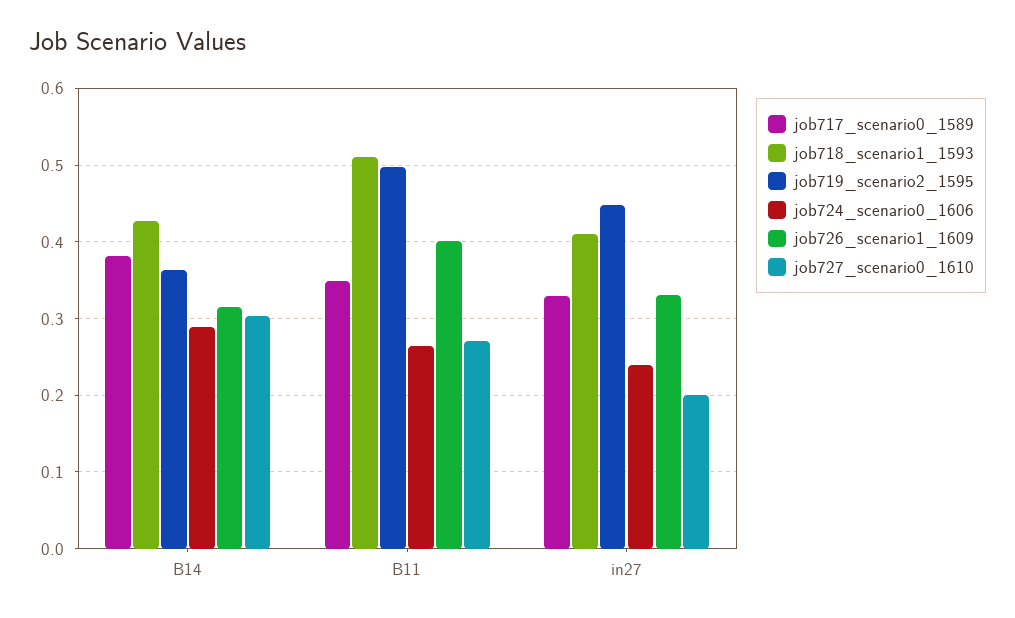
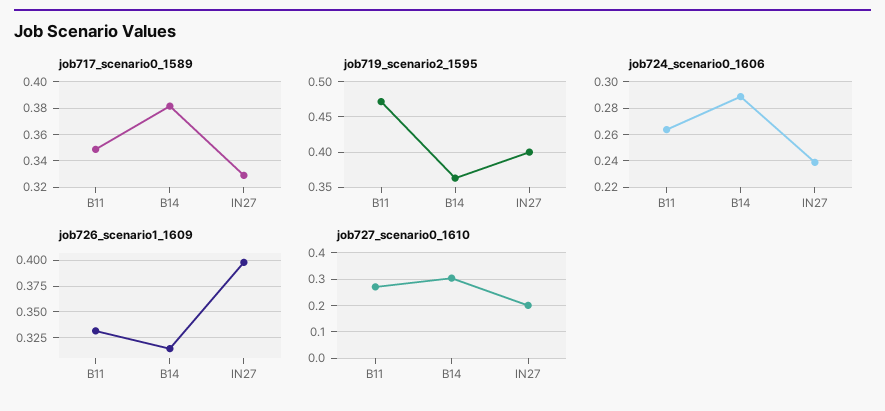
  {
    "job717_scenario0_1589": {
      "B14": 0.38,
      "B11": 0.35,
      "in27": 0.33
    },
-   "job718_scenario1_1593": {
-     "B14": 0.43,
-     "B11": 0.51,
-     "in27": 0.41
-   },
    "job719_scenario2_1595": {
      "B14": 0.36,
-     "B11": 0.5,
+     "B11": 0.47,
-     "in27": 0.45
+     "in27": 0.4
    },
    "job724_scenario0_1606": {
      "B14": 0.29,
      "B11": 0.265,
      "in27": 0.24
    },
    "job726_scenario1_1609": {
      "B14": 0.31,
-     "B11": 0.4,
+     "B11": 0.325,
-     "in27": 0.33
+     "in27": 0.4
    },
    "job727_scenario0_1610": {
      "B14": 0.3,
      "B11": 0.27,
      "in27": 0.2
    }
  }

